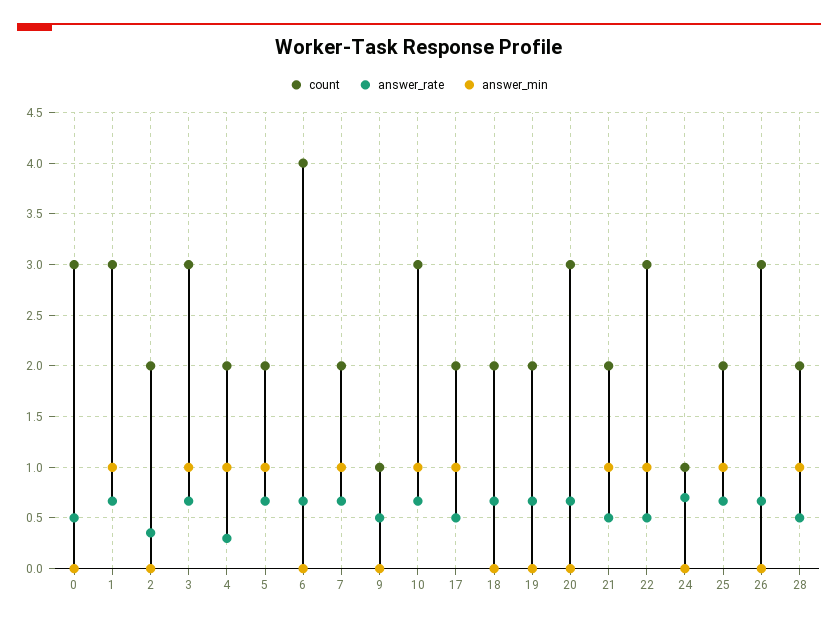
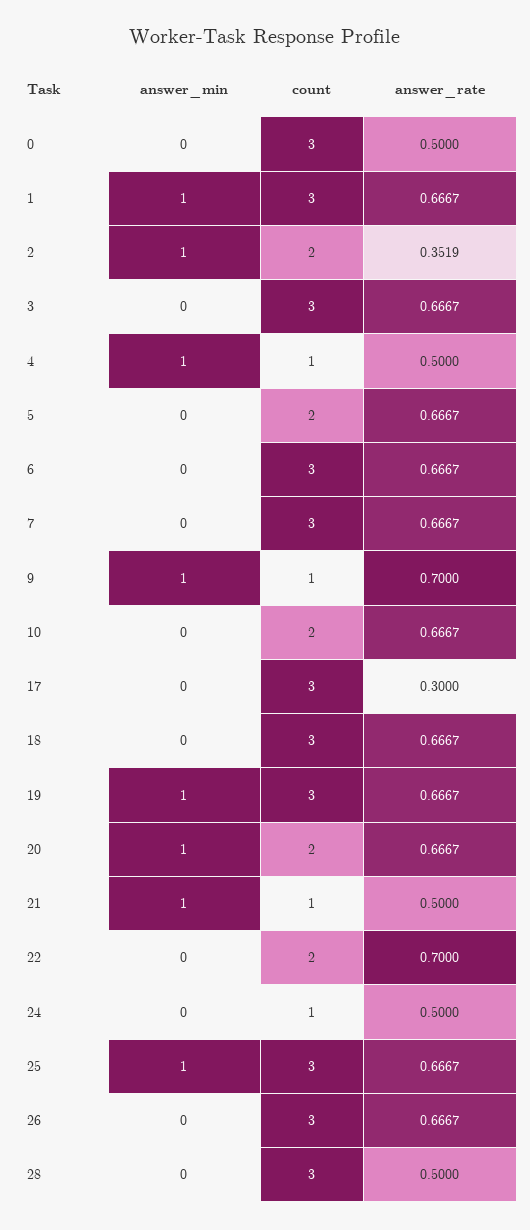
  {
    "count": {
      "0": 3,
      "1": 3,
      "2": 2,
      "3": 3,
-     "4": 2,
+     "4": 1,
      "5": 2,
-     "6": 4,
+     "6": 3,
-     "7": 2,
+     "7": 3,
      "9": 1,
-     "10": 3,
+     "10": 2,
-     "17": 2,
+     "17": 3,
-     "18": 2,
+     "18": 3,
-     "19": 2,
+     "19": 3,
-     "20": 3,
+     "20": 2,
-     "21": 2,
+     "21": 1,
-     "22": 3,
+     "22": 2,
      "24": 1,
-     "25": 2,
+     "25": 3,
      "26": 3,
-     "28": 2
+     "28": 3
    },
    "answer_rate": {
      "0": 0.5,
      "1": 0.6667,
      "2": 0.3519,
      "3": 0.6667,
-     "4": 0.3,
+     "4": 0.5,
      "5": 0.6667,
      "6": 0.6667,
      "7": 0.6667,
-     "9": 0.5,
+     "9": 0.7,
      "10": 0.6667,
-     "17": 0.5,
+     "17": 0.3,
      "18": 0.6667,
      "19": 0.6667,
      "20": 0.6667,
      "21": 0.5,
-     "22": 0.5,
+     "22": 0.7,
-     "24": 0.7,
+     "24": 0.5,
      "25": 0.6667,
      "26": 0.6667,
      "28": 0.5
    },
    "answer_min": {
      "0": 0,
      "1": 1,
-     "2": 0,
+     "2": 1,
-     "3": 1,
+     "3": 0,
      "4": 1,
-     "5": 1,
+     "5": 0,
      "6": 0,
-     "7": 1,
+     "7": 0,
-     "9": 0,
+     "9": 1,
-     "10": 1,
+     "10": 0,
-     "17": 1,
+     "17": 0,
      "18": 0,
-     "19": 0,
+     "19": 1,
-     "20": 0,
+     "20": 1,
      "21": 1,
-     "22": 1,
+     "22": 0,
      "24": 0,
      "25": 1,
      "26": 0,
-     "28": 1
+     "28": 0
    }
  }

